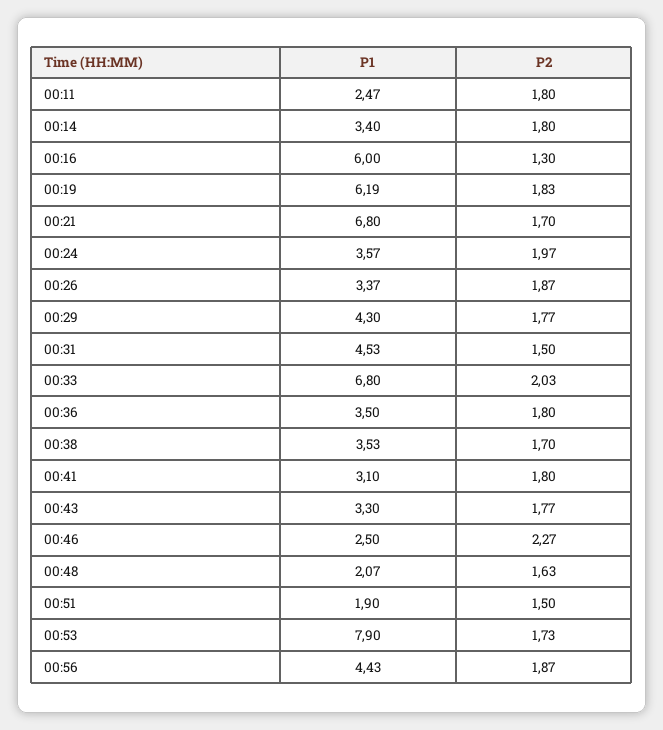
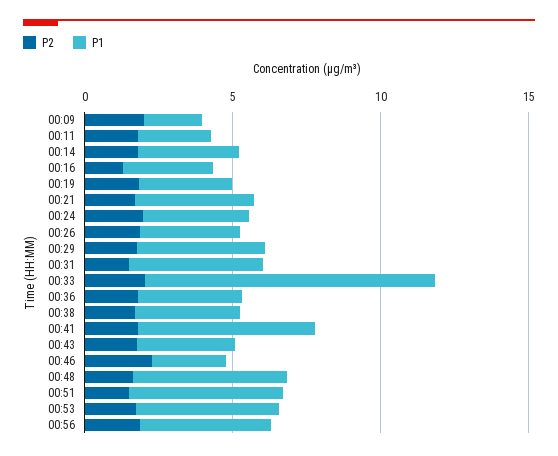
  {
    "P1": {
      "00:11": 2.47,
      "00:14": 3.4,
-     "00:16": 6,
+     "00:16": 3,
-     "00:19": 6.19,
+     "00:19": 3,
-     "00:21": 6.8,
+     "00:21": 4,
      "00:24": 3.57,
      "00:26": 3.37,
      "00:29": 4.3,
      "00:31": 4.53,
-     "00:33": 6.8,
+     "00:33": 10,
      "00:36": 3.5,
      "00:38": 3.53,
-     "00:41": 3.1,
+     "00:41": 6,
      "00:43": 3.3,
      "00:46": 2.5,
-     "00:48": 2.07,
+     "00:48": 5,
-     "00:51": 1.9,
+     "00:51": 5,
-     "00:53": 7.9,
+     "00:53": 5,
-     "00:56": 4.43
+     "00:56": 4.43,
+     "00:09": 2
    },
    "P2": {
      "00:11": 1.8,
      "00:14": 1.8,
      "00:16": 1.3,
      "00:19": 1.83,
      "00:21": 1.7,
      "00:24": 1.97,
      "00:26": 1.87,
      "00:29": 1.77,
      "00:31": 1.5,
      "00:33": 2.03,
      "00:36": 1.8,
      "00:38": 1.7,
      "00:41": 1.8,
      "00:43": 1.77,
      "00:46": 2.27,
      "00:48": 1.63,
      "00:51": 1.5,
      "00:53": 1.73,
-     "00:56": 1.87
+     "00:56": 1.87,
+     "00:09": 2
    }
  }

